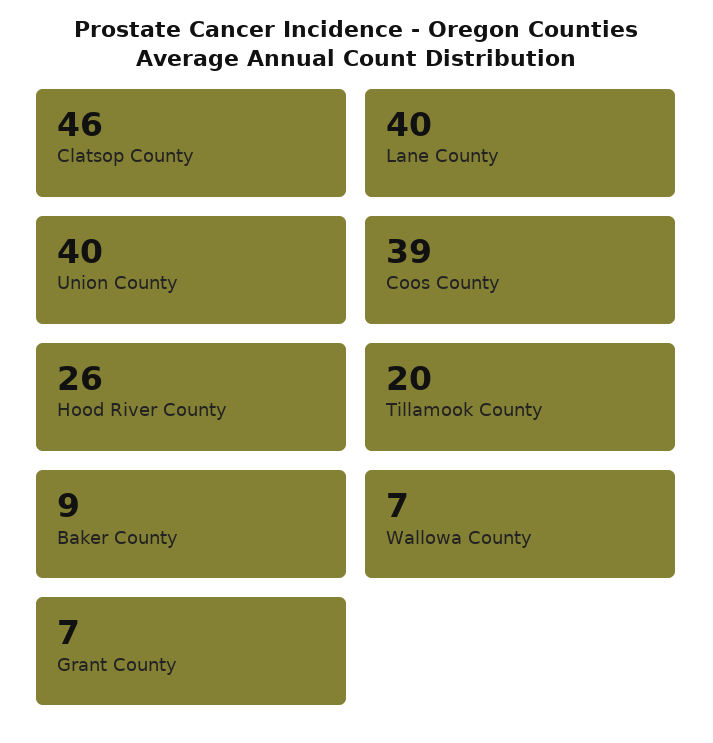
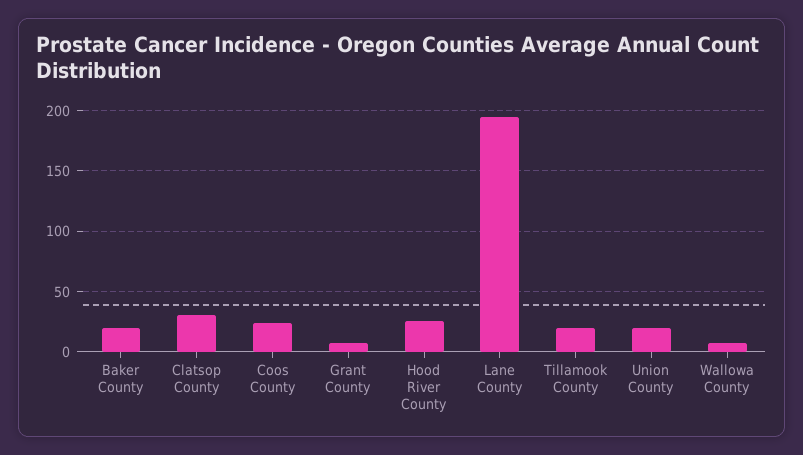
  {
-   "Clatsop County": 46,
+   "Clatsop County": 30,
-   "Lane County": 40,
+   "Lane County": 195,
-   "Union County": 40,
+   "Union County": 20,
-   "Coos County": 39,
+   "Coos County": 25,
    "Hood River County": 26,
    "Tillamook County": 20,
-   "Baker County": 9,
+   "Baker County": 20,
    "Wallowa County": 7,
    "Grant County": 7
  }

